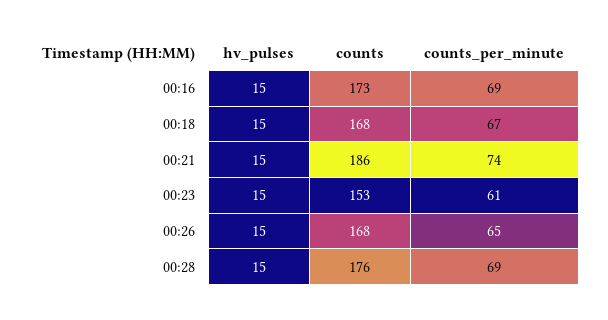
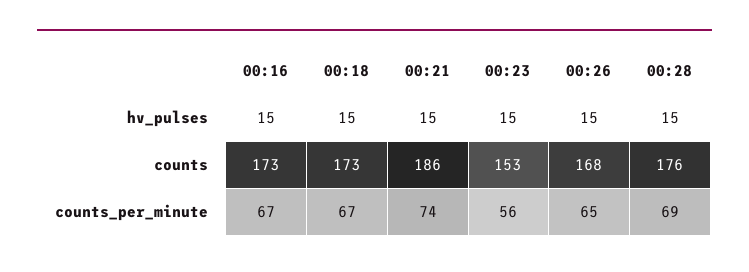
  {
    "hv_pulses": {
      "00:16": 15,
      "00:18": 15,
      "00:21": 15,
      "00:23": 15,
      "00:26": 15,
      "00:28": 15
    },
    "counts": {
      "00:16": 173,
-     "00:18": 168,
+     "00:18": 173,
      "00:21": 186,
      "00:23": 153,
      "00:26": 168,
      "00:28": 176
    },
    "counts_per_minute": {
-     "00:16": 69,
+     "00:16": 67,
      "00:18": 67,
      "00:21": 74,
-     "00:23": 61,
+     "00:23": 56,
      "00:26": 65,
      "00:28": 69
    }
  }

